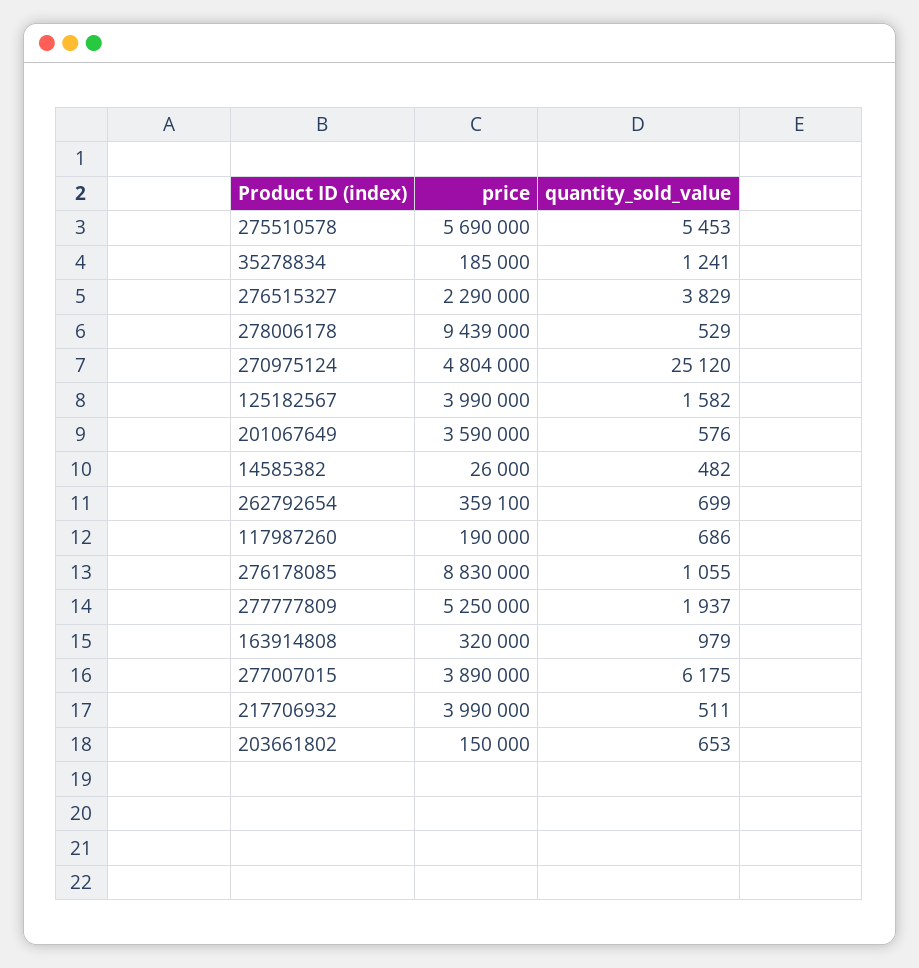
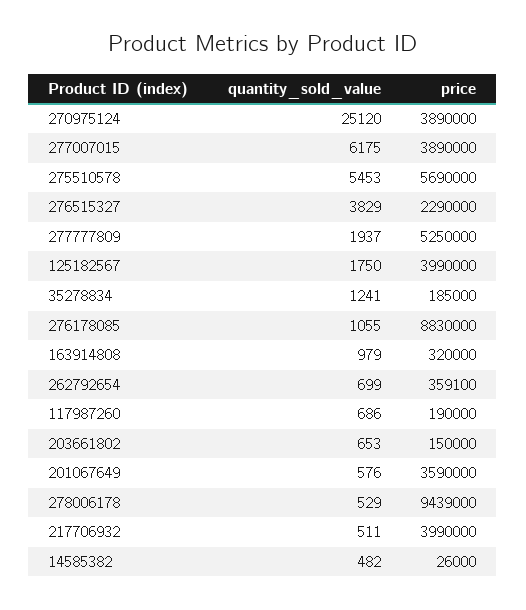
  {
    "price": {
      "275510578": 5690000,
      "35278834": 185000,
      "276515327": 2290000,
      "278006178": 9439000,
-     "270975124": 4804000,
+     "270975124": 3890000,
      "125182567": 3990000,
      "201067649": 3590000,
      "14585382": 26000,
      "262792654": 359100,
      "117987260": 190000,
      "276178085": 8830000,
      "277777809": 5250000,
      "163914808": 320000,
      "277007015": 3890000,
      "217706932": 3990000,
      "203661802": 150000
    },
    "quantity_sold_value": {
      "275510578": 5453,
      "35278834": 1241,
      "276515327": 3829,
      "278006178": 529,
      "270975124": 25120,
-     "125182567": 1582,
+     "125182567": 1750,
      "201067649": 576,
      "14585382": 482,
      "262792654": 699,
      "117987260": 686,
      "276178085": 1055,
      "277777809": 1937,
      "163914808": 979,
      "277007015": 6175,
      "217706932": 511,
      "203661802": 653
    }
  }

